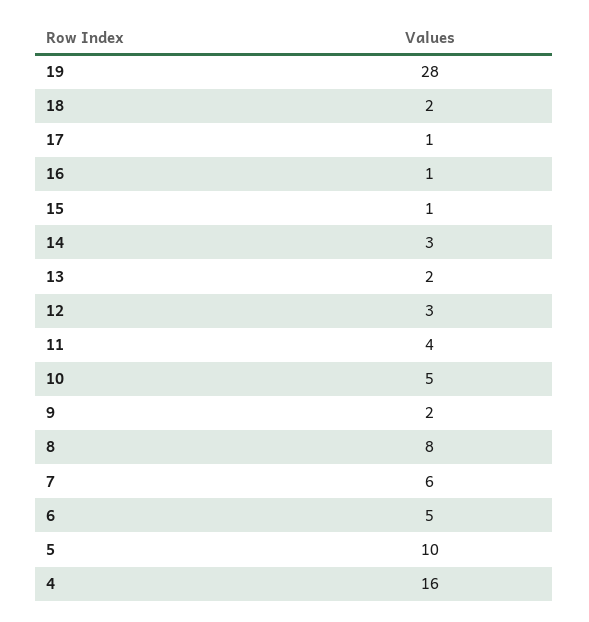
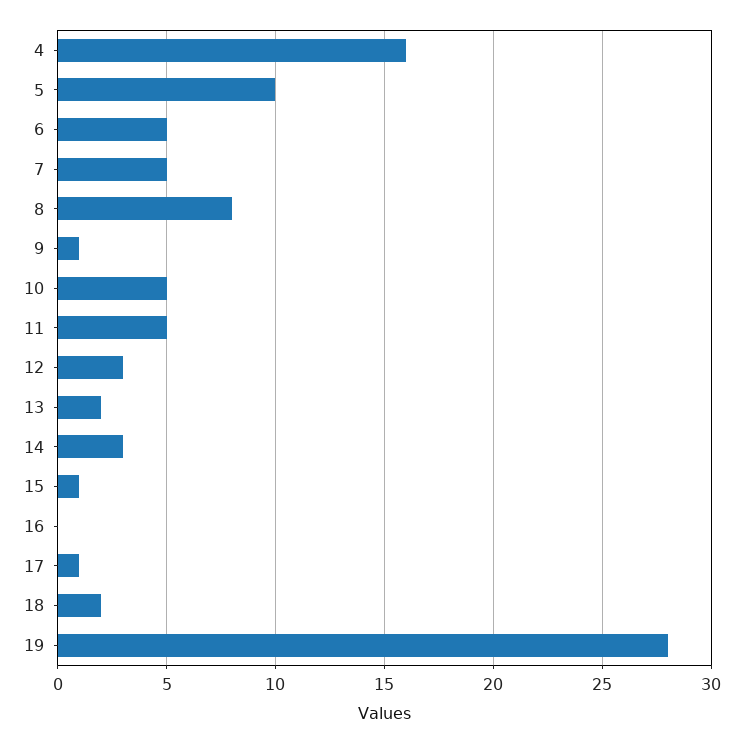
  {
    "19": 28,
    "18": 2,
    "17": 1,
-   "16": 1,
+   "16": 0,
    "15": 1,
    "14": 3,
    "13": 2,
    "12": 3,
-   "11": 4,
+   "11": 5,
    "10": 5,
-   "9": 2,
+   "9": 1,
    "8": 8,
-   "7": 6,
+   "7": 5,
    "6": 5,
    "5": 10,
    "4": 16
  }

